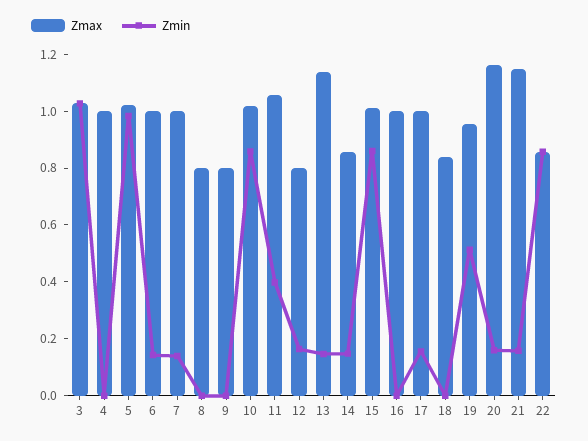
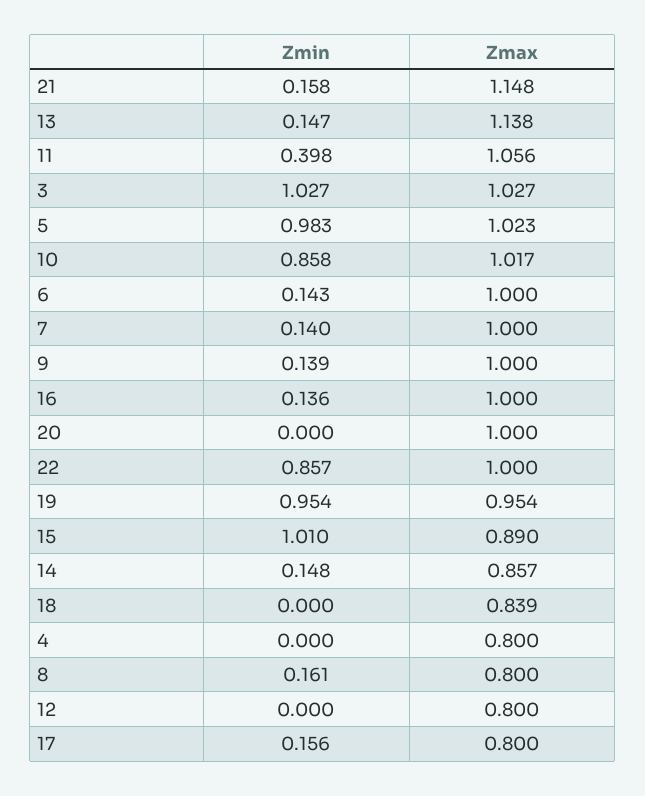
  {
    "Zmax": {
      "3": 1.027,
-     "4": 1,
+     "4": 0.8,
      "5": 1.023,
      "6": 1,
      "7": 1,
      "8": 0.8,
-     "9": 0.8,
+     "9": 1,
      "10": 1.017,
      "11": 1.056,
      "12": 0.8,
      "13": 1.138,
      "14": 0.857,
-     "15": 1,
+     "15": 0.89,
      "16": 1,
-     "17": 1,
+     "17": 0.8,
      "18": 0.839,
      "19": 0.954,
-     "20": 1.15,
+     "20": 1,
      "21": 1.148,
-     "22": 0.85
+     "22": 1
    },
    "Zmin": {
      "3": 1.027,
      "4": 0,
      "5": 0.983,
      "6": 0.143,
      "7": 0.14,
-     "8": 0,
+     "8": 0.161,
-     "9": 0,
+     "9": 0.139,
      "10": 0.858,
      "11": 0.398,
-     "12": 0.15,
+     "12": 0,
      "13": 0.147,
      "14": 0.148,
-     "15": 0.85,
+     "15": 1.01,
-     "16": 0,
+     "16": 0.136,
      "17": 0.156,
      "18": 0,
-     "19": 0.5,
+     "19": 0.954,
-     "20": 0.15,
+     "20": 0,
      "21": 0.158,
      "22": 0.857
    }
  }

